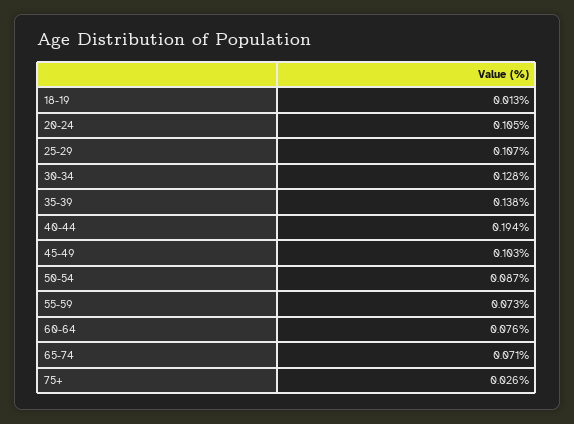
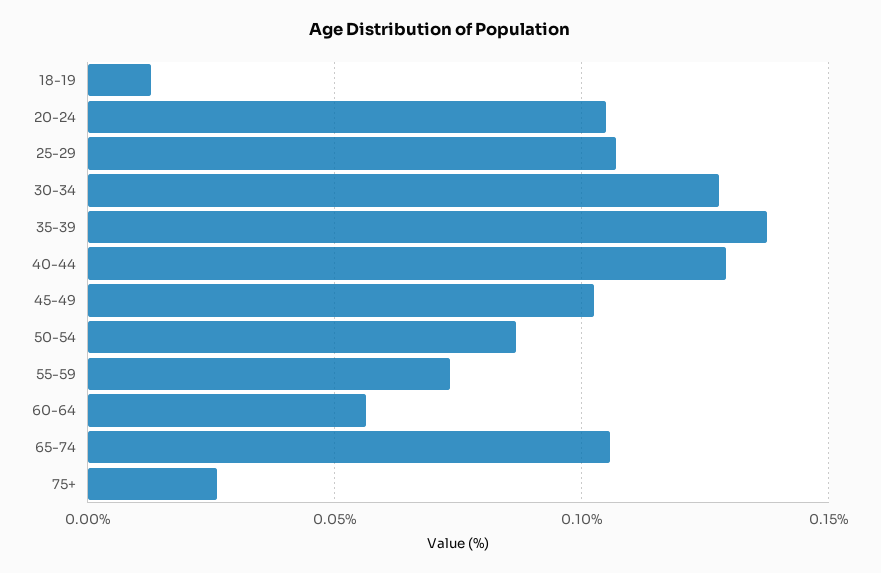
  {
    "18-19": 0.013,
    "20-24": 0.105,
    "25-29": 0.107,
    "30-34": 0.128,
    "35-39": 0.138,
-   "40-44": 0.194,
+   "40-44": 0.13,
    "45-49": 0.103,
    "50-54": 0.087,
    "55-59": 0.073,
-   "60-64": 0.076,
+   "60-64": 0.055,
-   "65-74": 0.071,
+   "65-74": 0.105,
    "75+": 0.026
  }

